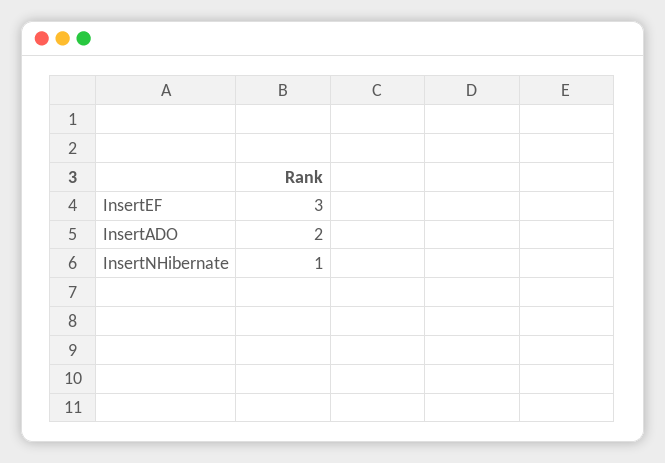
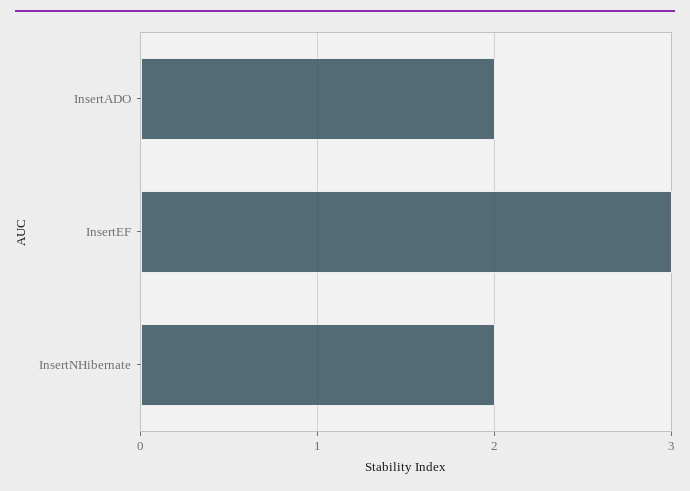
  {
    "InsertEF": 3,
    "InsertADO": 2,
-   "InsertNHibernate": 1
+   "InsertNHibernate": 2
  }

